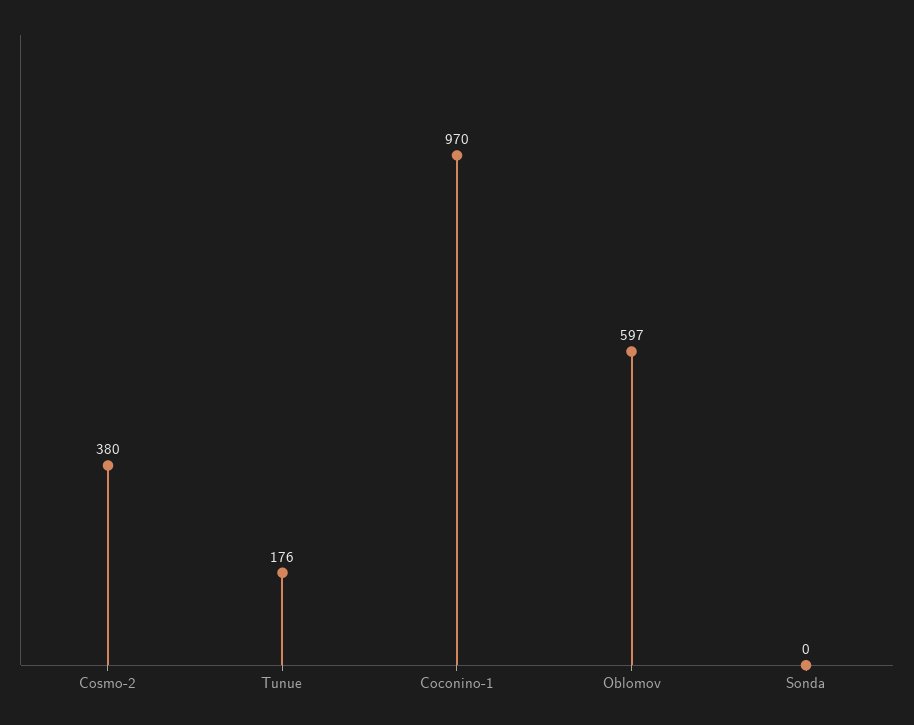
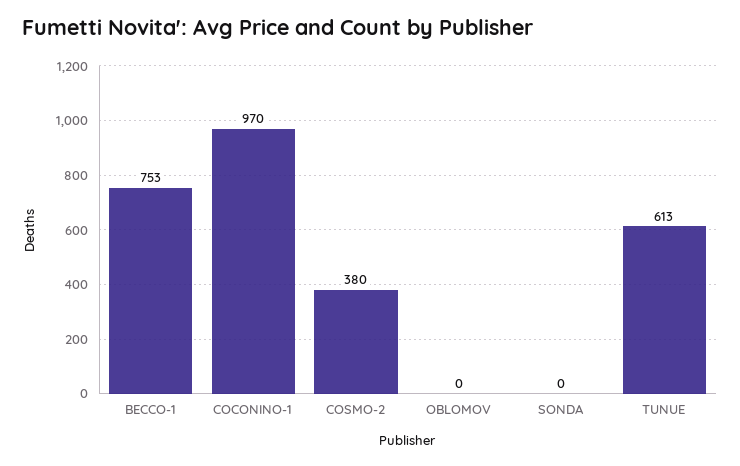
  {
    "Cosmo-2": 380,
-   "Tunue": 176,
+   "Tunue": 613,
    "Coconino-1": 970,
-   "Oblomov": 597,
+   "Oblomov": 0,
-   "Sonda": 0
+   "Sonda": 0,
+   "BECCO-1": 753
  }

